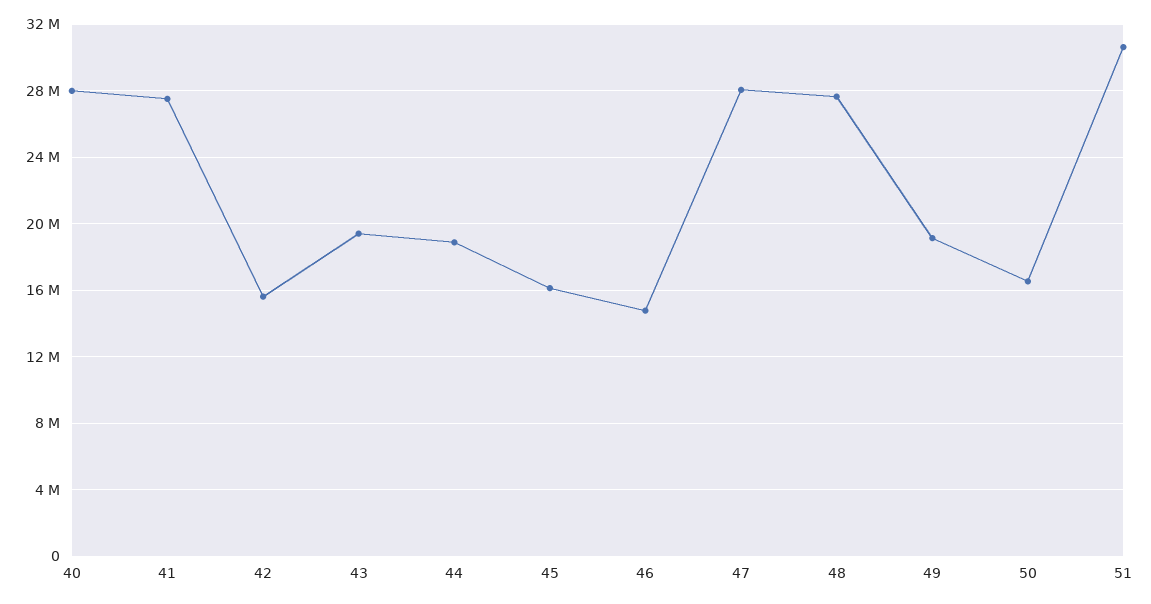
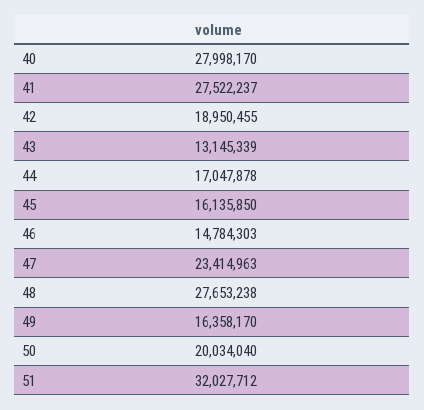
  {
    "40": 27998170,
    "41": 27522237,
-   "42": 15500000,
+   "42": 18950455,
-   "43": 19500000,
+   "43": 13145339,
-   "44": 19000000,
+   "44": 17047878,
    "45": 16135850,
    "46": 14784303,
-   "47": 28000000,
+   "47": 23414963,
    "48": 27653238,
-   "49": 19000000,
+   "49": 16358170,
-   "50": 16500000,
+   "50": 20034040,
-   "51": 30500000
+   "51": 32027712
  }

